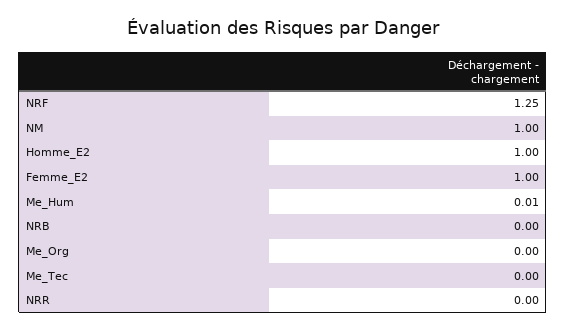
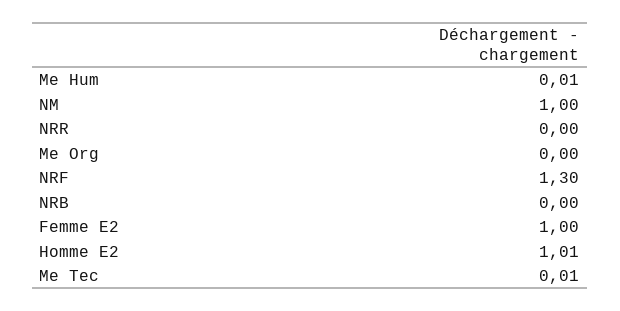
  {
-   "NRF": 1.25,
+   "NRF": 1.3,
    "NM": 1,
-   "Homme_E2": 1,
+   "Homme_E2": 1.01,
    "Femme_E2": 1,
    "Me_Hum": 0.01,
    "NRB": 0,
    "Me_Org": 0,
-   "Me_Tec": 0,
+   "Me_Tec": 0.01,
    "NRR": 0
  }

